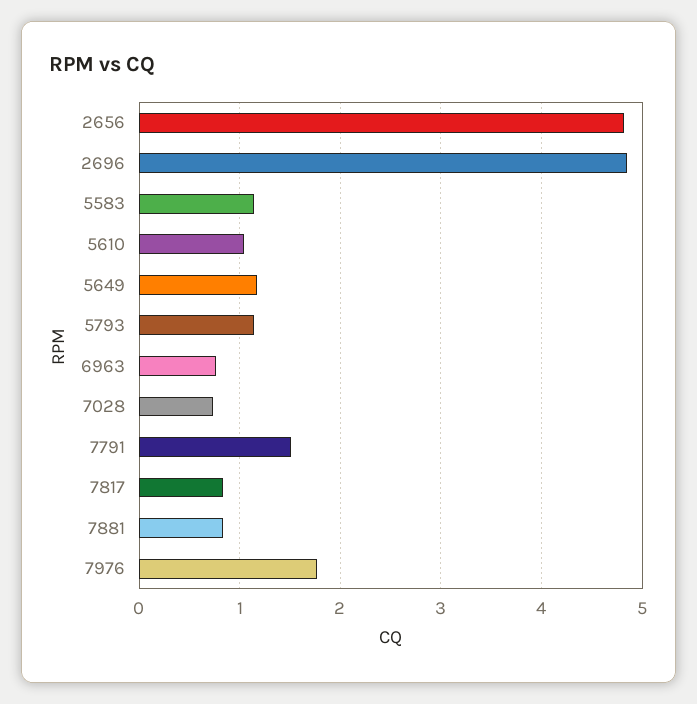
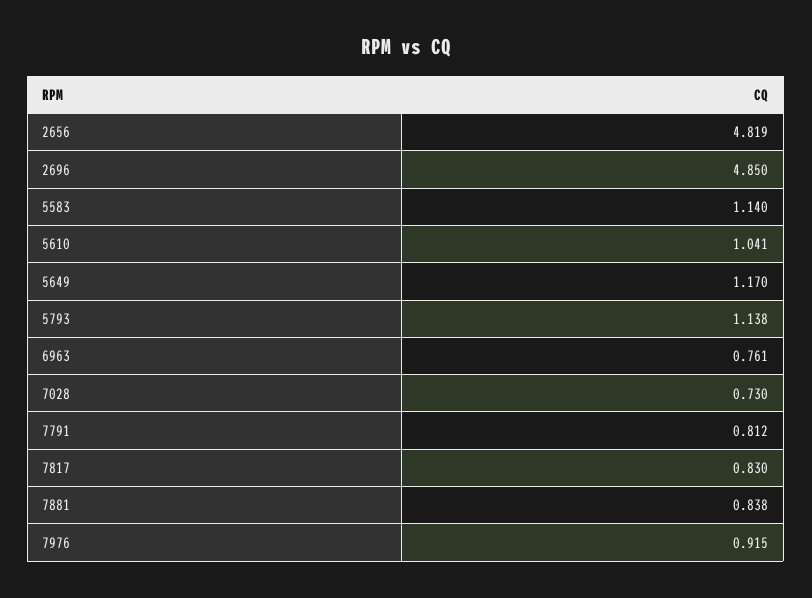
  {
    "2656": 4.819,
    "2696": 4.85,
    "5583": 1.14,
    "5610": 1.041,
    "5649": 1.17,
    "5793": 1.138,
    "6963": 0.761,
    "7028": 0.73,
-   "7791": 1.5,
+   "7791": 0.812,
    "7817": 0.83,
    "7881": 0.838,
-   "7976": 1.8
+   "7976": 0.915
  }

